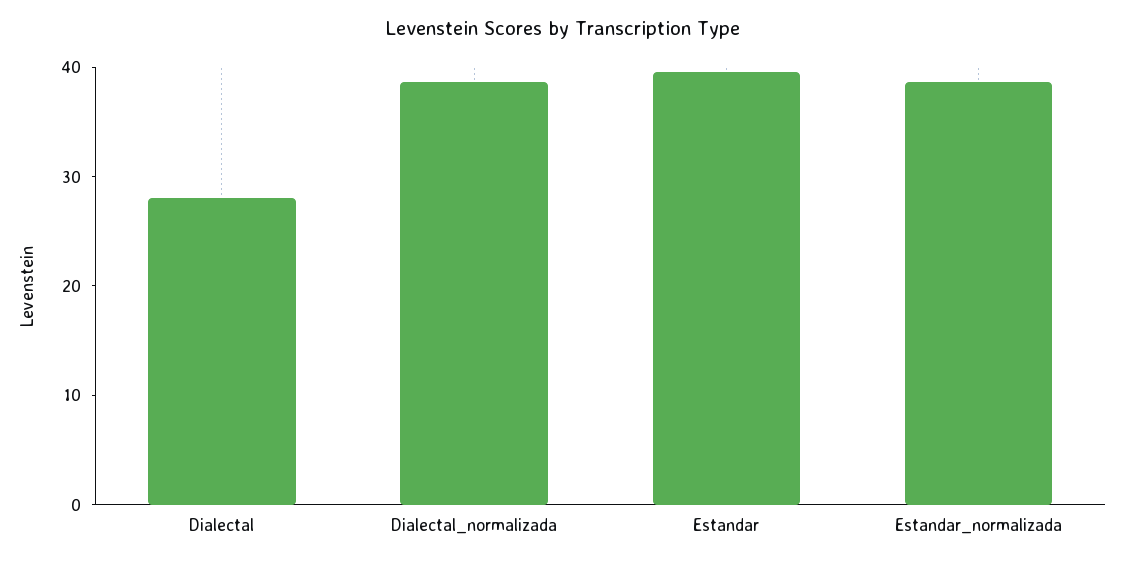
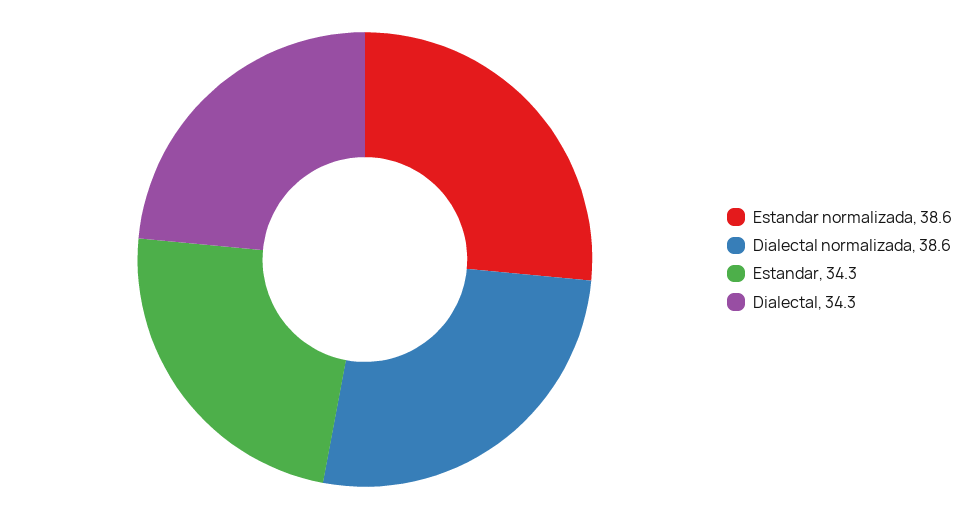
  {
-   "Dialectal": 28,
+   "Dialectal": 34.3,
    "Dialectal_normalizada": 38.6,
-   "Estandar": 40,
+   "Estandar": 34.3,
    "Estandar_normalizada": 38.6
  }

